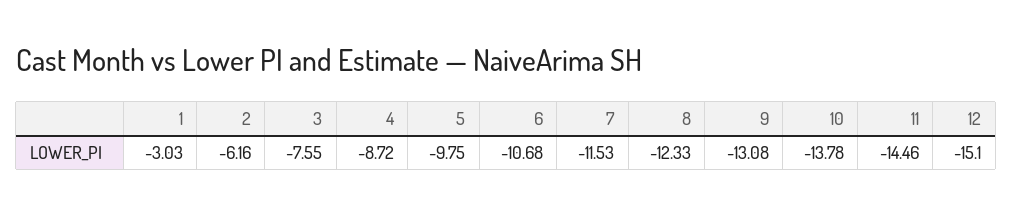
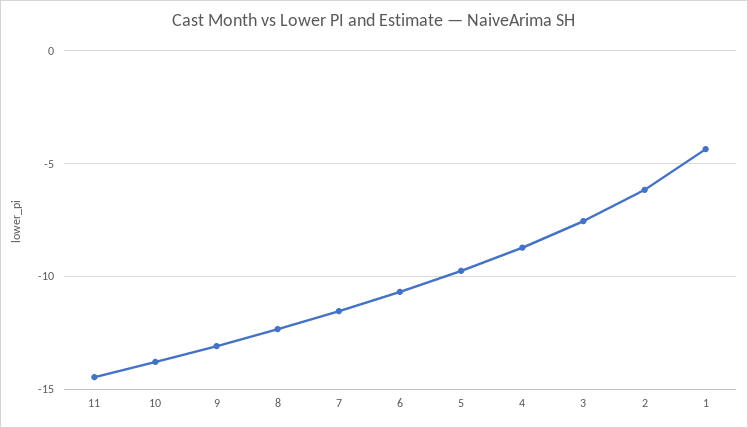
  {
-   "1": -3.03,
+   "1": -4.5,
    "2": -6.16,
    "3": -7.55,
    "4": -8.72,
    "5": -9.75,
    "6": -10.68,
    "7": -11.53,
    "8": -12.33,
    "9": -13.08,
    "10": -13.78,
-   "11": -14.46,
+   "11": -14.46
-   "12": -15.1
  }

